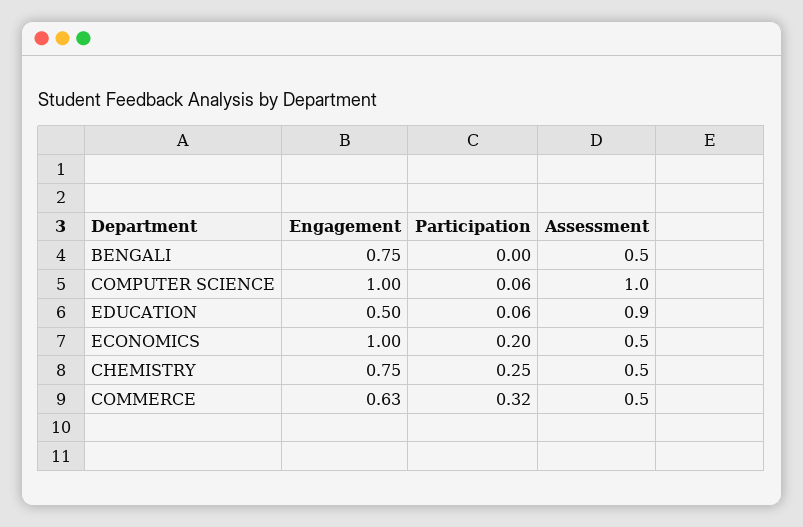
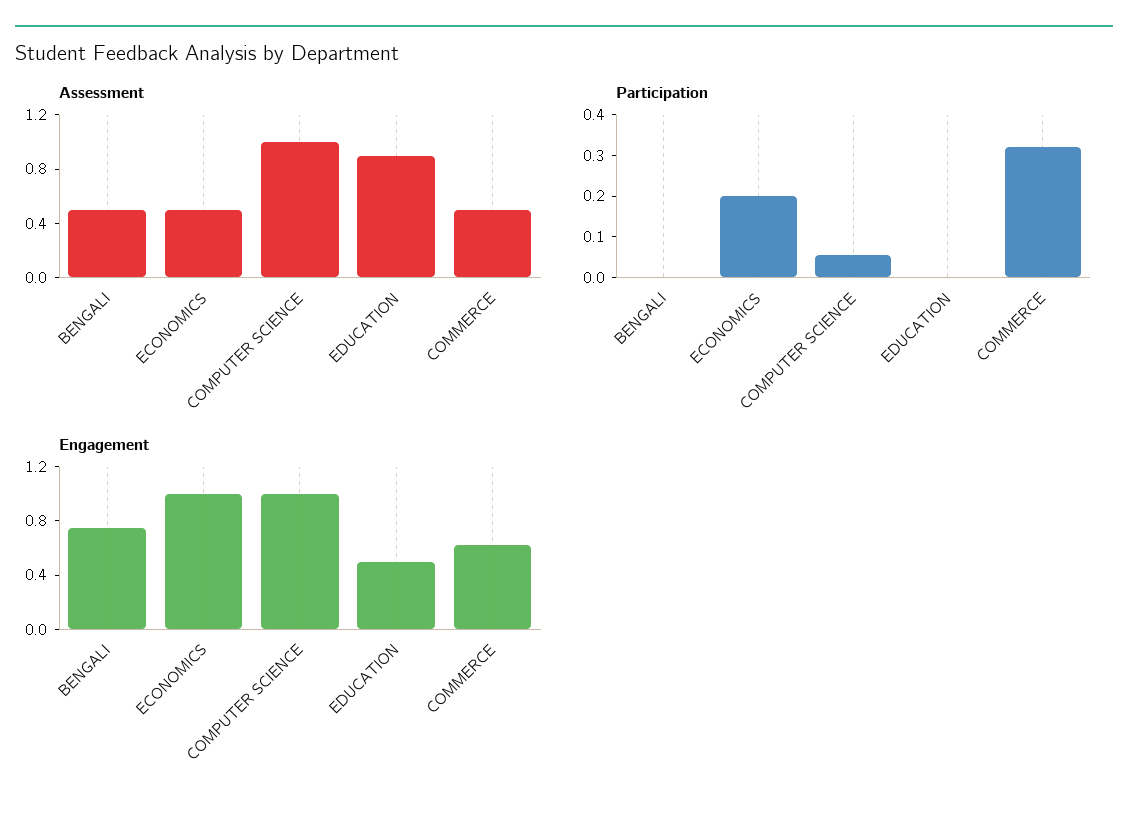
  {
    "Engagement": {
      "BENGALI": 0.75,
      "COMPUTER SCIENCE": 1,
      "EDUCATION": 0.5,
      "ECONOMICS": 1,
-     "CHEMISTRY": 0.75,
      "COMMERCE": 0.63
    },
    "Participation": {
      "BENGALI": 0,
      "COMPUTER SCIENCE": 0.06,
-     "EDUCATION": 0.06,
+     "EDUCATION": 0,
      "ECONOMICS": 0.2,
-     "CHEMISTRY": 0.25,
      "COMMERCE": 0.32
    },
    "Assessment": {
      "BENGALI": 0.5,
      "COMPUTER SCIENCE": 1,
      "EDUCATION": 0.9,
      "ECONOMICS": 0.5,
-     "CHEMISTRY": 0.5,
      "COMMERCE": 0.5
    }
  }

